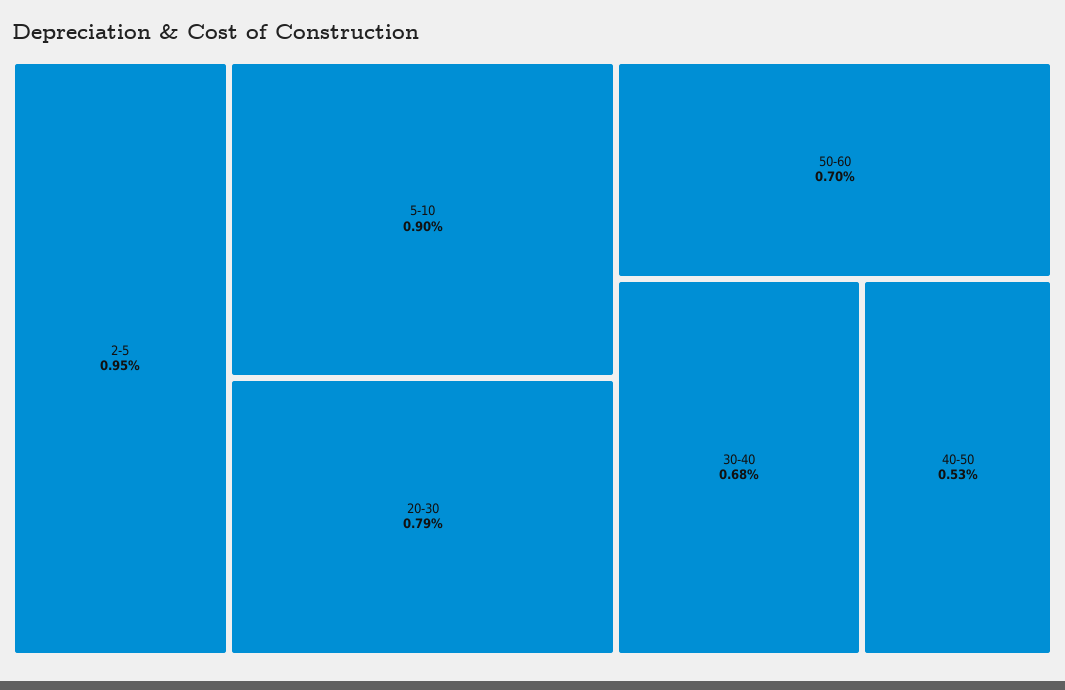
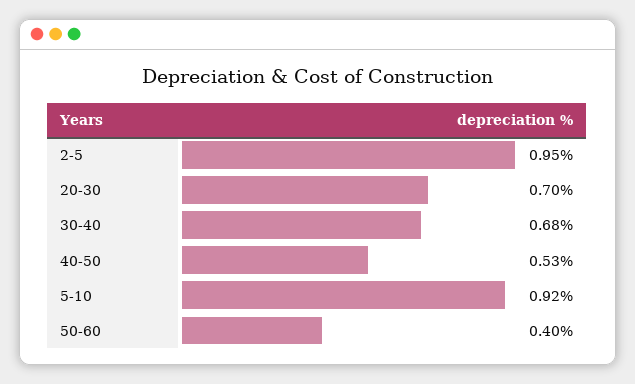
  {
    "2-5": 0.95,
-   "5-10": 0.9,
+   "5-10": 0.92,
-   "20-30": 0.79,
+   "20-30": 0.7,
-   "50-60": 0.7,
+   "50-60": 0.4,
    "30-40": 0.68,
    "40-50": 0.53
  }

